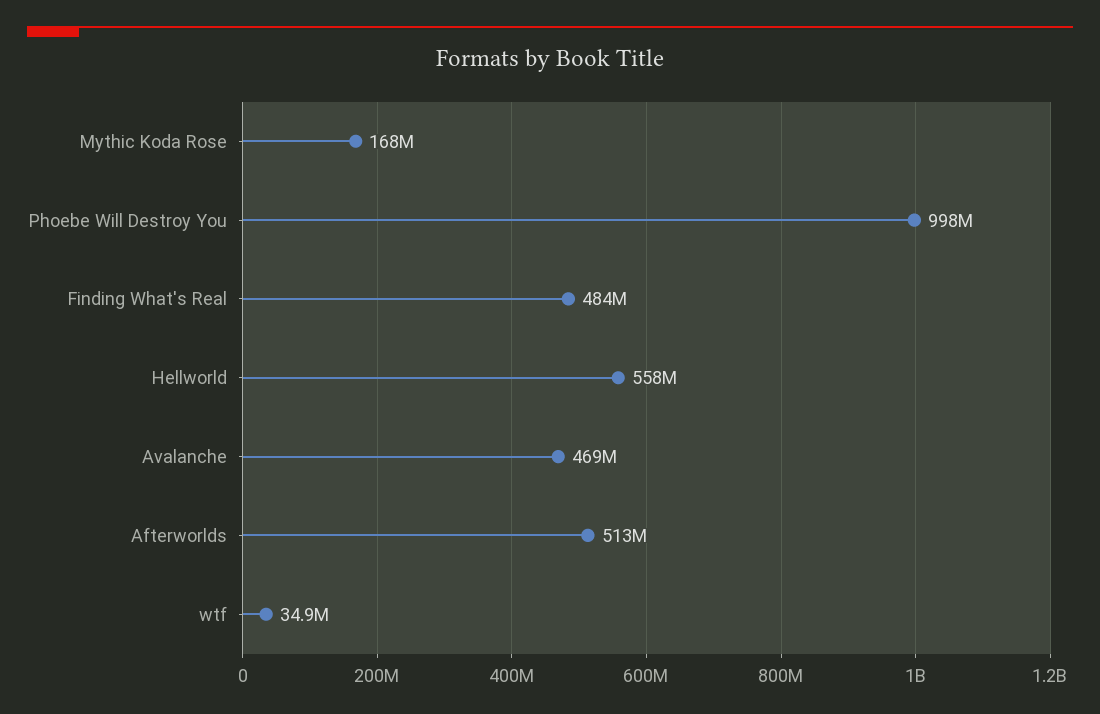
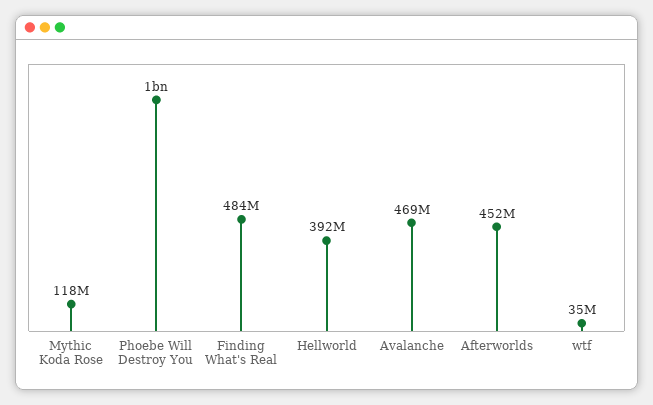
  {
-   "Mythic Koda Rose": 168000000,
+   "Mythic Koda Rose": 118000000,
    "Phoebe Will Destroy You": 998000000,
    "Finding What's Real": 484000000,
-   "Hellworld": 558000000,
+   "Hellworld": 392000000,
    "Avalanche": 469000000,
-   "Afterworlds": 513000000,
+   "Afterworlds": 452000000,
    "wtf": 34900000
  }

